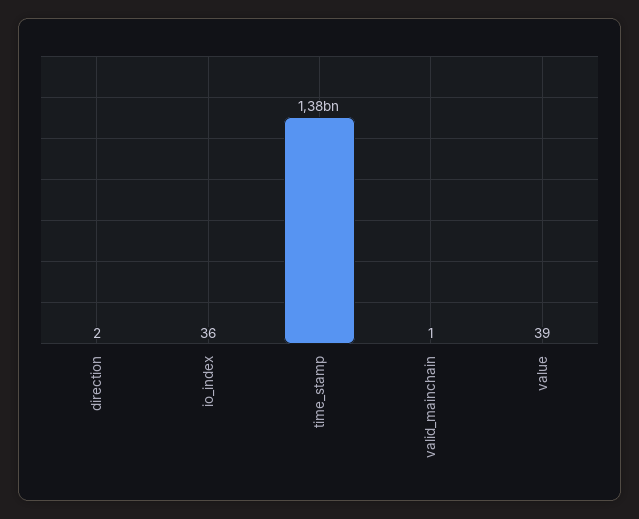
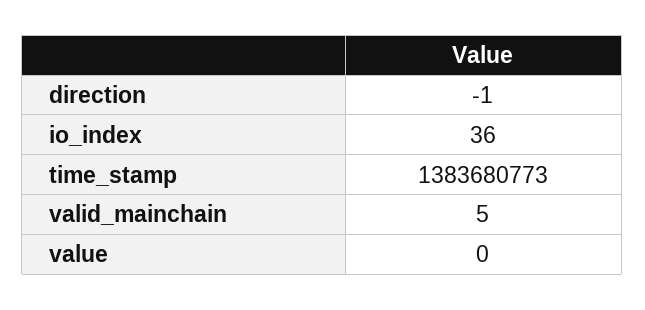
  {
-   "direction": 2,
+   "direction": -1,
    "io_index": 36,
    "time_stamp": 1383680773,
-   "valid_mainchain": 1,
+   "valid_mainchain": 5,
-   "value": 39
+   "value": 0
  }

